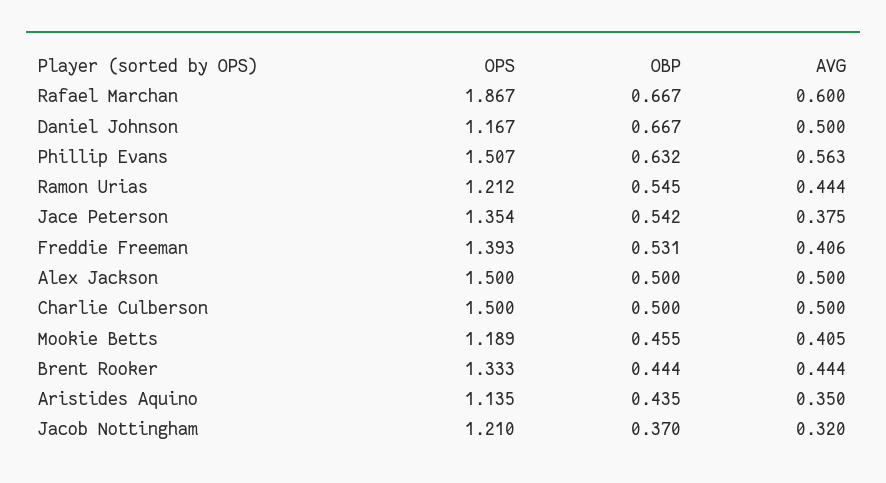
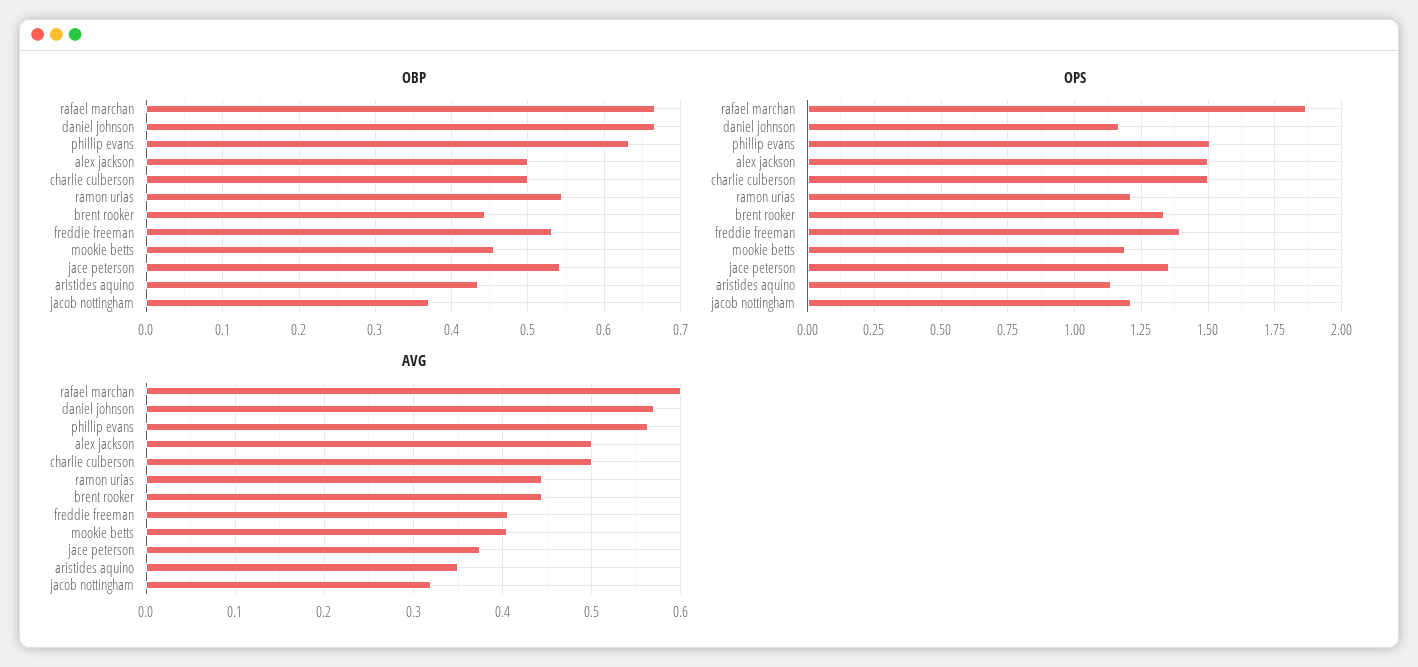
  {
    "OPS": {
      "Rafael Marchan": 1.867,
      "Daniel Johnson": 1.167,
      "Phillip Evans": 1.507,
      "Ramon Urias": 1.212,
      "Jace Peterson": 1.354,
      "Freddie Freeman": 1.393,
      "Alex Jackson": 1.5,
      "Charlie Culberson": 1.5,
      "Mookie Betts": 1.189,
      "Brent Rooker": 1.333,
      "Aristides Aquino": 1.135,
      "Jacob Nottingham": 1.21
    },
    "OBP": {
      "Rafael Marchan": 0.667,
      "Daniel Johnson": 0.667,
      "Phillip Evans": 0.632,
      "Ramon Urias": 0.545,
      "Jace Peterson": 0.542,
      "Freddie Freeman": 0.531,
      "Alex Jackson": 0.5,
      "Charlie Culberson": 0.5,
      "Mookie Betts": 0.455,
      "Brent Rooker": 0.444,
      "Aristides Aquino": 0.435,
      "Jacob Nottingham": 0.37
    },
    "AVG": {
      "Rafael Marchan": 0.6,
-     "Daniel Johnson": 0.5,
+     "Daniel Johnson": 0.57,
      "Phillip Evans": 0.563,
      "Ramon Urias": 0.444,
      "Jace Peterson": 0.375,
      "Freddie Freeman": 0.406,
      "Alex Jackson": 0.5,
      "Charlie Culberson": 0.5,
      "Mookie Betts": 0.405,
      "Brent Rooker": 0.444,
      "Aristides Aquino": 0.35,
      "Jacob Nottingham": 0.32
    }
  }

